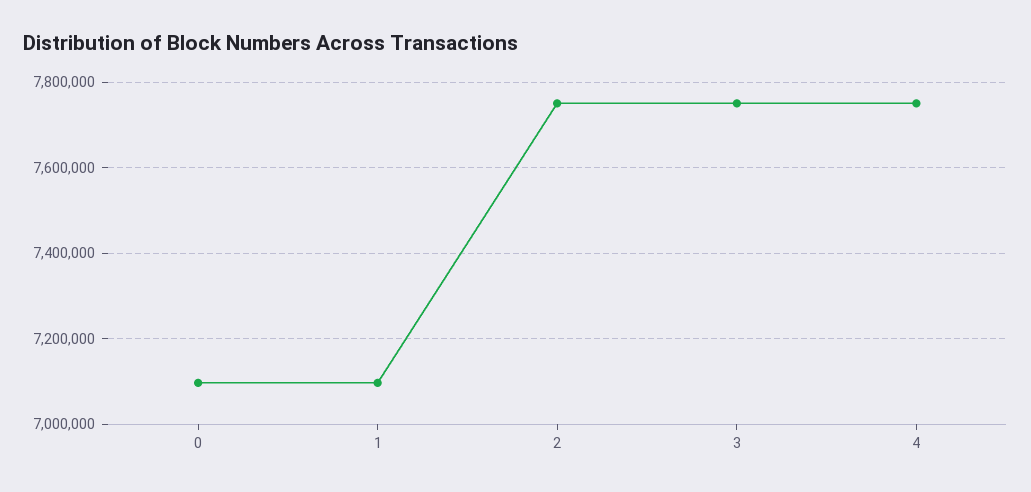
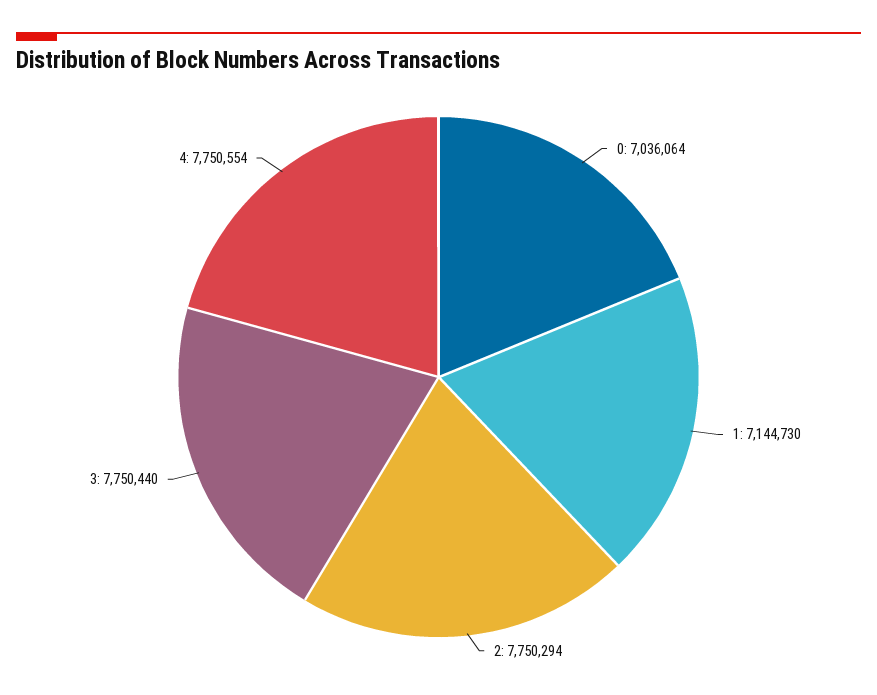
  {
-   "0": 7100000,
+   "0": 7036064,
-   "1": 7100000,
+   "1": 7144730,
    "2": 7750294,
    "3": 7750440,
    "4": 7750554
  }

